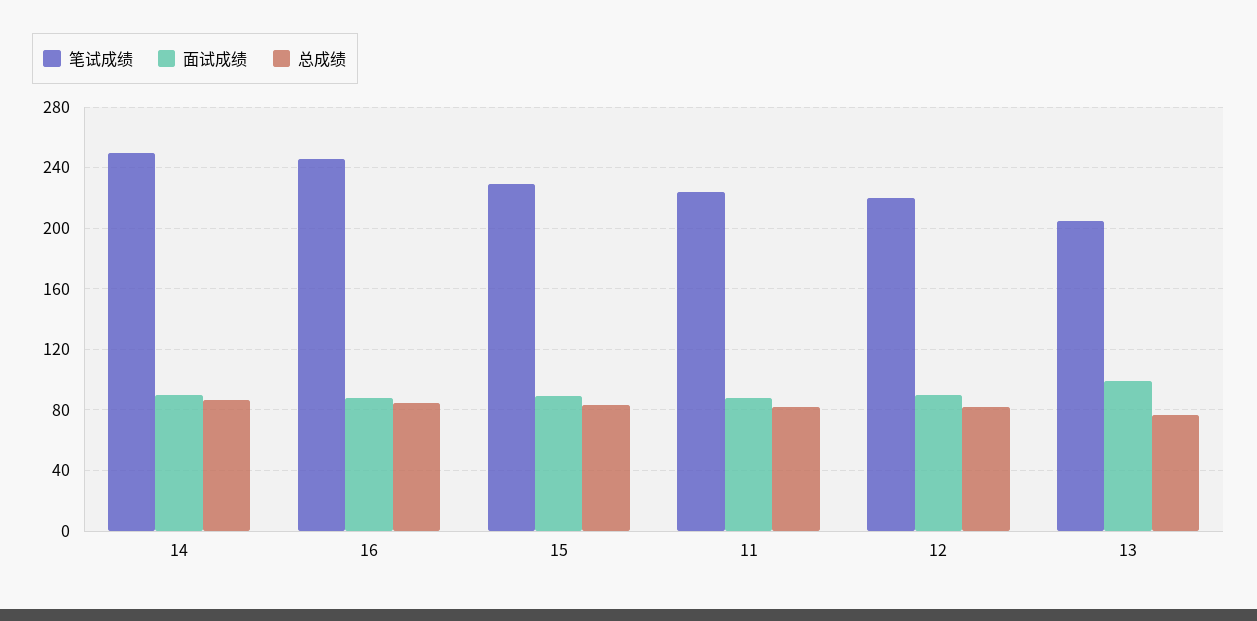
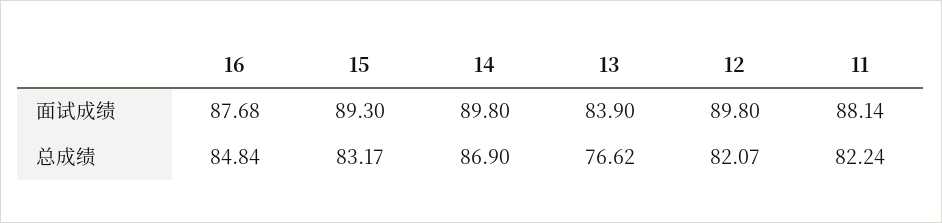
  {
-   "笔试成绩": {
-     "14": 250,
-     "16": 245,
-     "15": 230,
-     "11": 225,
-     "12": 220,
-     "13": 205
-   },
    "面试成绩": {
      "14": 89.8,
      "16": 87.68,
      "15": 89.3,
      "11": 88.14,
      "12": 89.8,
-     "13": 100
+     "13": 83.9
    },
    "总成绩": {
      "14": 86.9,
      "16": 84.84,
      "15": 83.17,
      "11": 82.24,
      "12": 82.07,
      "13": 76.62
    }
  }

